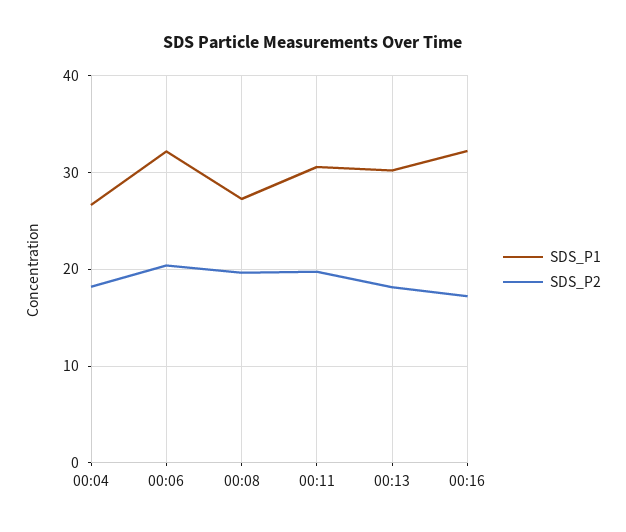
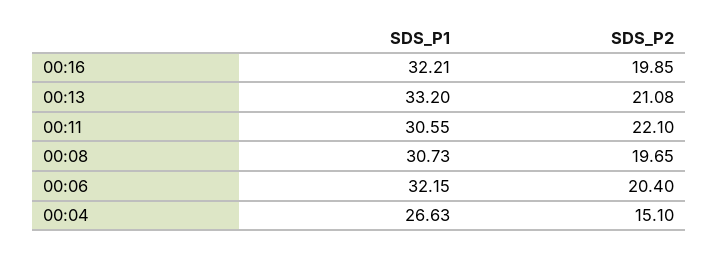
  {
    "SDS_P1": {
      "00:04": 26.63,
      "00:06": 32.15,
-     "00:08": 27,
+     "00:08": 30.73,
      "00:11": 30.55,
-     "00:13": 30,
+     "00:13": 33.2,
      "00:16": 32.21
    },
    "SDS_P2": {
-     "00:04": 18,
+     "00:04": 15.1,
      "00:06": 20.4,
      "00:08": 19.65,
-     "00:11": 20,
+     "00:11": 22.1,
-     "00:13": 18,
+     "00:13": 21.08,
-     "00:16": 17
+     "00:16": 19.85
    }
  }

